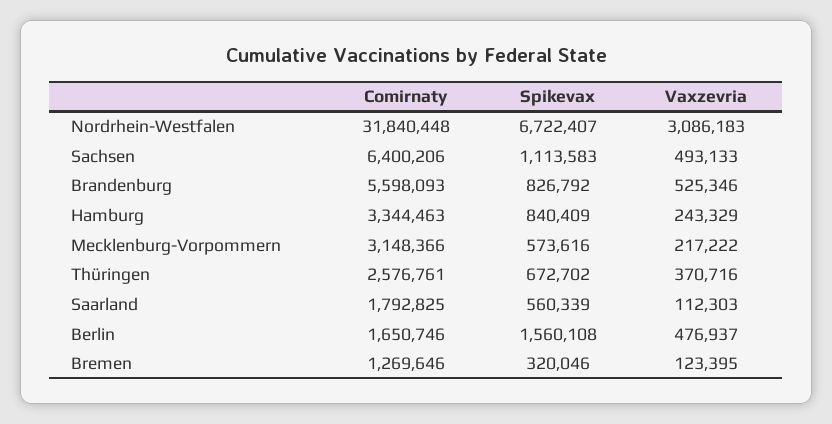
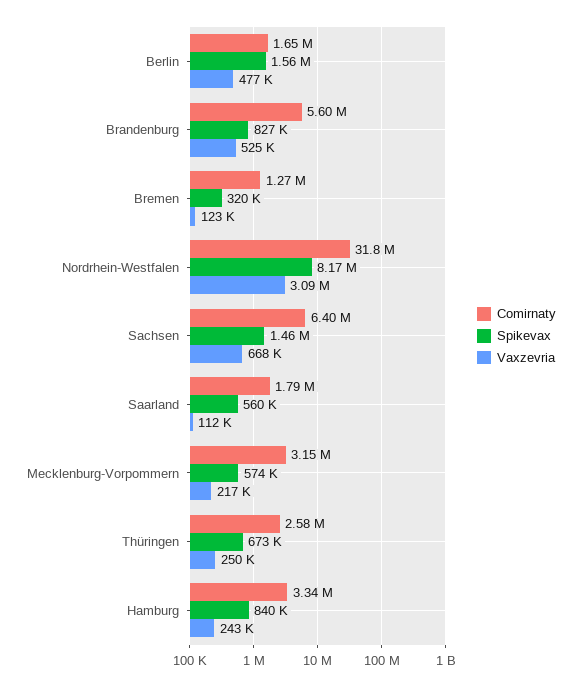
  {
    "Comirnaty": {
      "Nordrhein-Westfalen": 31840448,
      "Sachsen": 6400206,
      "Brandenburg": 5598093,
      "Hamburg": 3344463,
      "Mecklenburg-Vorpommern": 3148366,
      "Thüringen": 2576761,
      "Saarland": 1792825,
      "Berlin": 1650746,
      "Bremen": 1269646
    },
    "Spikevax": {
-     "Nordrhein-Westfalen": 6722407,
+     "Nordrhein-Westfalen": 8170000,
-     "Sachsen": 1113583,
+     "Sachsen": 1460000,
      "Brandenburg": 826792,
      "Hamburg": 840409,
      "Mecklenburg-Vorpommern": 573616,
      "Thüringen": 672702,
      "Saarland": 560339,
      "Berlin": 1560108,
      "Bremen": 320046
    },
    "Vaxzevria": {
      "Nordrhein-Westfalen": 3086183,
-     "Sachsen": 493133,
+     "Sachsen": 668000,
      "Brandenburg": 525346,
      "Hamburg": 243329,
      "Mecklenburg-Vorpommern": 217222,
-     "Thüringen": 370716,
+     "Thüringen": 250000,
      "Saarland": 112303,
      "Berlin": 476937,
      "Bremen": 123395
    }
  }

